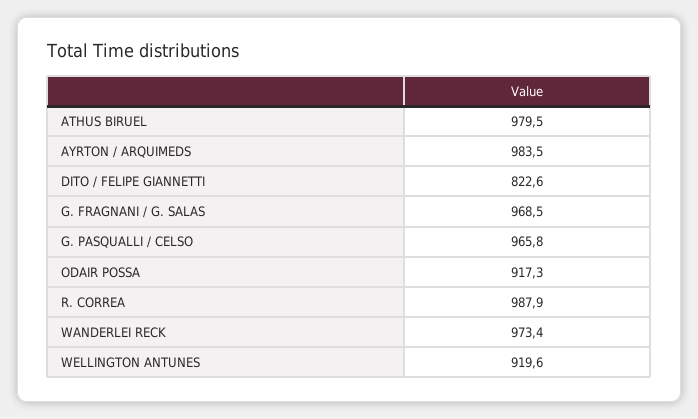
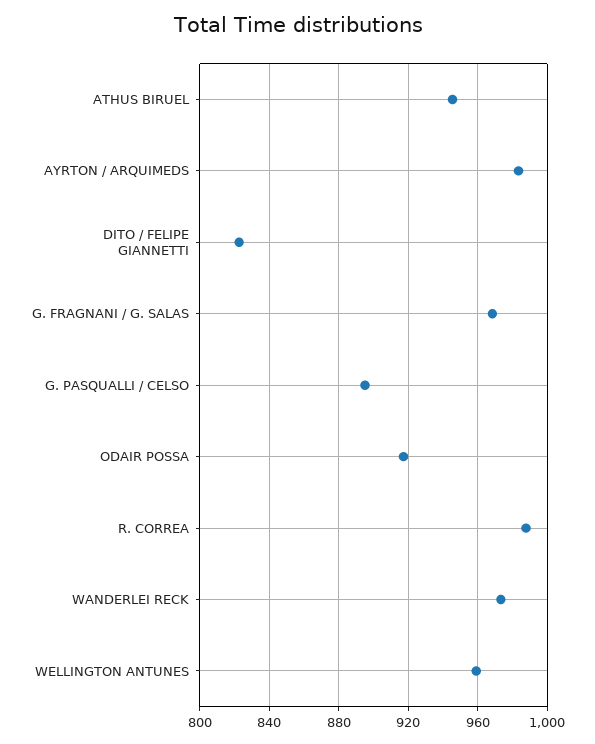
  {
-   "ATHUS BIRUEL": 979.5,
+   "ATHUS BIRUEL": 945,
    "AYRTON / ARQUIMEDS": 983.5,
    "DITO / FELIPE GIANNETTI": 822.6,
    "G. FRAGNANI / G. SALAS": 968.5,
-   "G. PASQUALLI / CELSO": 965.8,
+   "G. PASQUALLI / CELSO": 895,
    "ODAIR POSSA": 917.3,
    "R. CORREA": 987.9,
    "WANDERLEI RECK": 973.4,
-   "WELLINGTON ANTUNES": 919.6
+   "WELLINGTON ANTUNES": 960
  }

